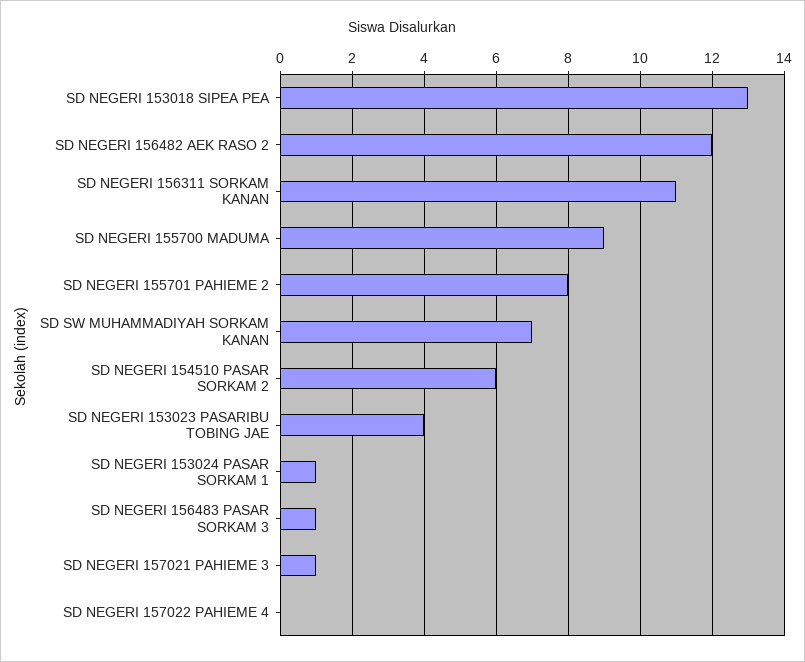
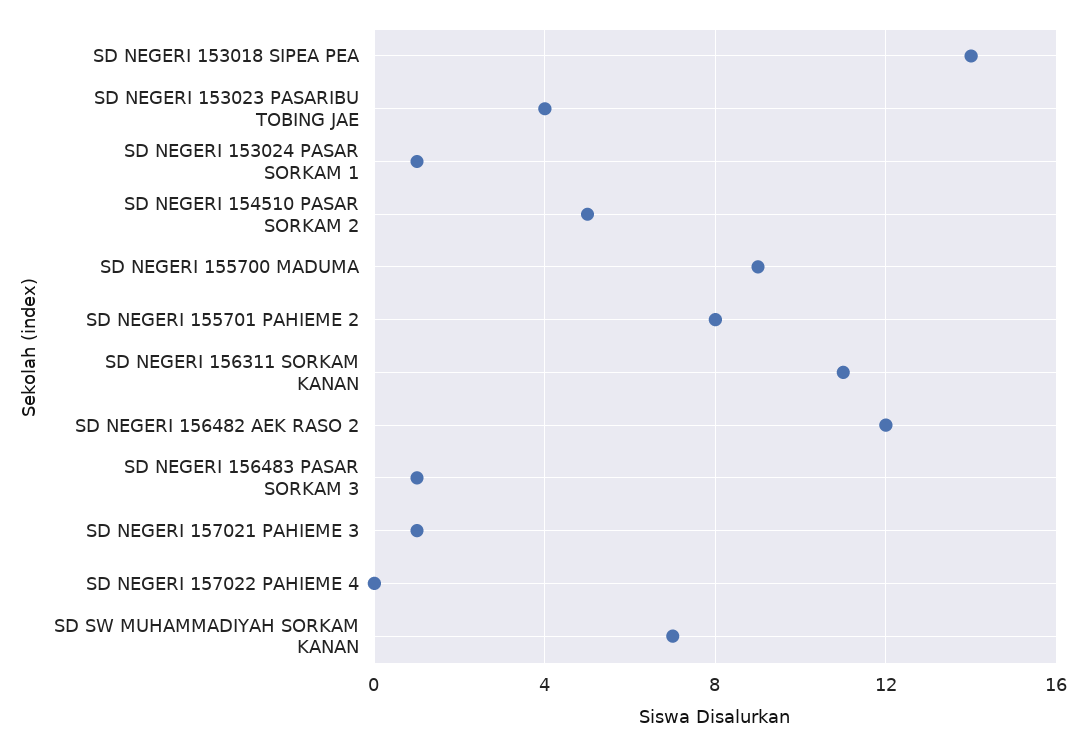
  {
-   "SD NEGERI 153018 SIPEA PEA": 13,
+   "SD NEGERI 153018 SIPEA PEA": 14,
    "SD NEGERI 156482 AEK RASO 2": 12,
    "SD NEGERI 156311 SORKAM KANAN": 11,
    "SD NEGERI 155700 MADUMA": 9,
    "SD NEGERI 155701 PAHIEME 2": 8,
    "SD SW MUHAMMADIYAH SORKAM KANAN": 7,
-   "SD NEGERI 154510 PASAR SORKAM 2": 6,
+   "SD NEGERI 154510 PASAR SORKAM 2": 5,
    "SD NEGERI 153023 PASARIBU TOBING JAE": 4,
    "SD NEGERI 153024 PASAR SORKAM 1": 1,
    "SD NEGERI 156483 PASAR SORKAM 3": 1,
    "SD NEGERI 157021 PAHIEME 3": 1,
    "SD NEGERI 157022 PAHIEME 4": 0
  }

